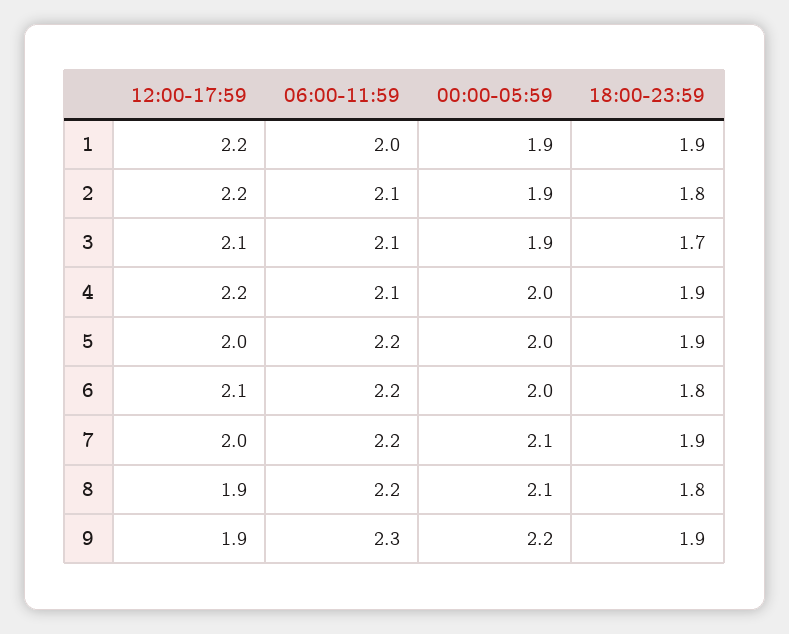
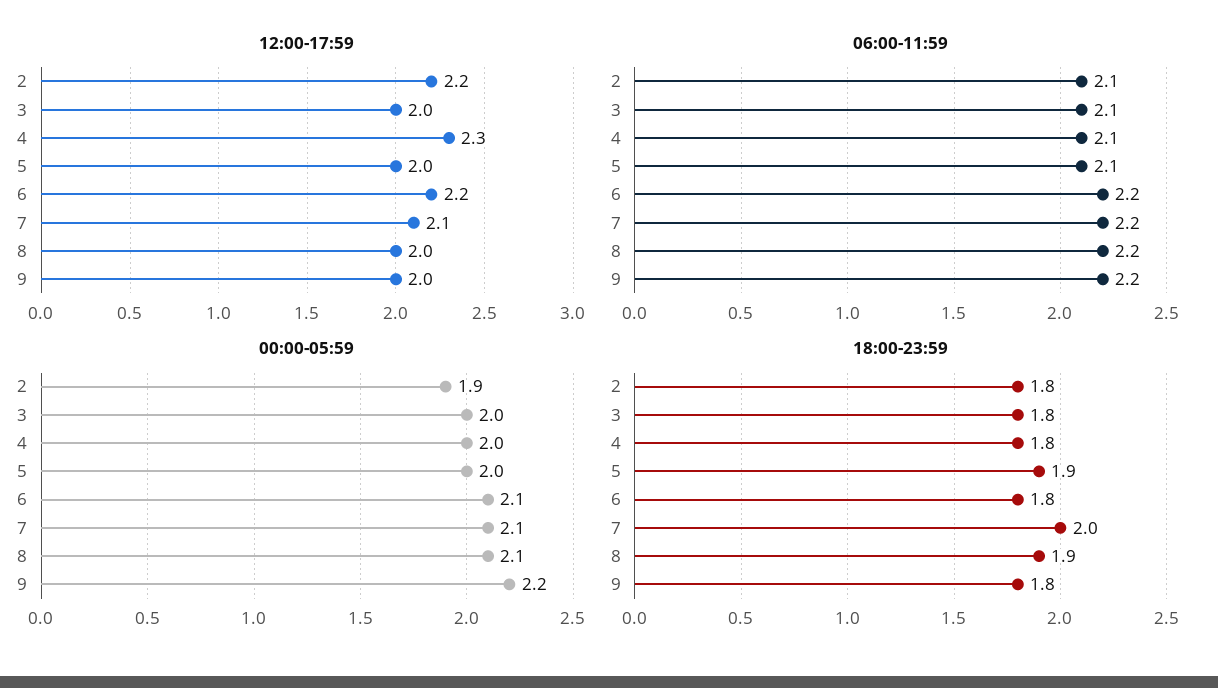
  {
    "12:00-17:59": {
-     "1": 2.2,
      "2": 2.2,
-     "3": 2.1,
+     "3": 2,
-     "4": 2.2,
+     "4": 2.3,
      "5": 2,
-     "6": 2.1,
+     "6": 2.2,
-     "7": 2,
+     "7": 2.1,
-     "8": 1.9,
+     "8": 2,
-     "9": 1.9
+     "9": 2
    },
    "06:00-11:59": {
-     "1": 2,
      "2": 2.1,
      "3": 2.1,
      "4": 2.1,
-     "5": 2.2,
+     "5": 2.1,
      "6": 2.2,
      "7": 2.2,
      "8": 2.2,
-     "9": 2.3
+     "9": 2.2
    },
    "00:00-05:59": {
-     "1": 1.9,
      "2": 1.9,
-     "3": 1.9,
+     "3": 2,
      "4": 2,
      "5": 2,
-     "6": 2,
+     "6": 2.1,
      "7": 2.1,
      "8": 2.1,
      "9": 2.2
    },
    "18:00-23:59": {
-     "1": 1.9,
      "2": 1.8,
-     "3": 1.7,
+     "3": 1.8,
-     "4": 1.9,
+     "4": 1.8,
      "5": 1.9,
      "6": 1.8,
-     "7": 1.9,
+     "7": 2,
-     "8": 1.8,
+     "8": 1.9,
-     "9": 1.9
+     "9": 1.8
    }
  }

